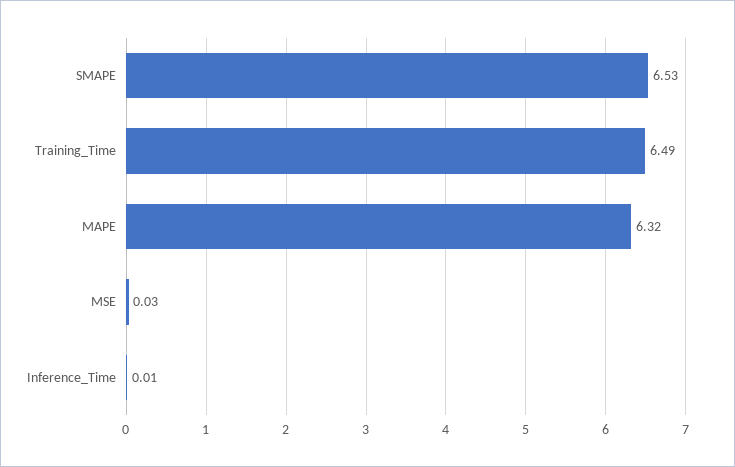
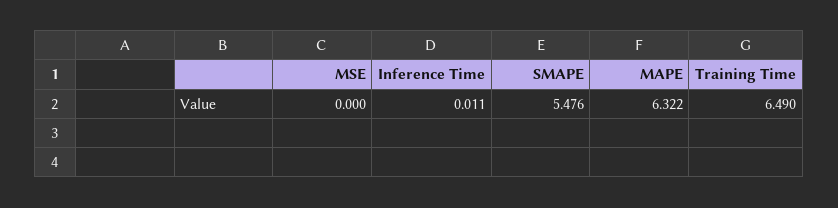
  {
-   "SMAPE": 6.53,
+   "SMAPE": 5.476,
    "Training_Time": 6.49,
    "MAPE": 6.322,
-   "MSE": 0.03,
+   "MSE": 0,
    "Inference_Time": 0.011
  }

